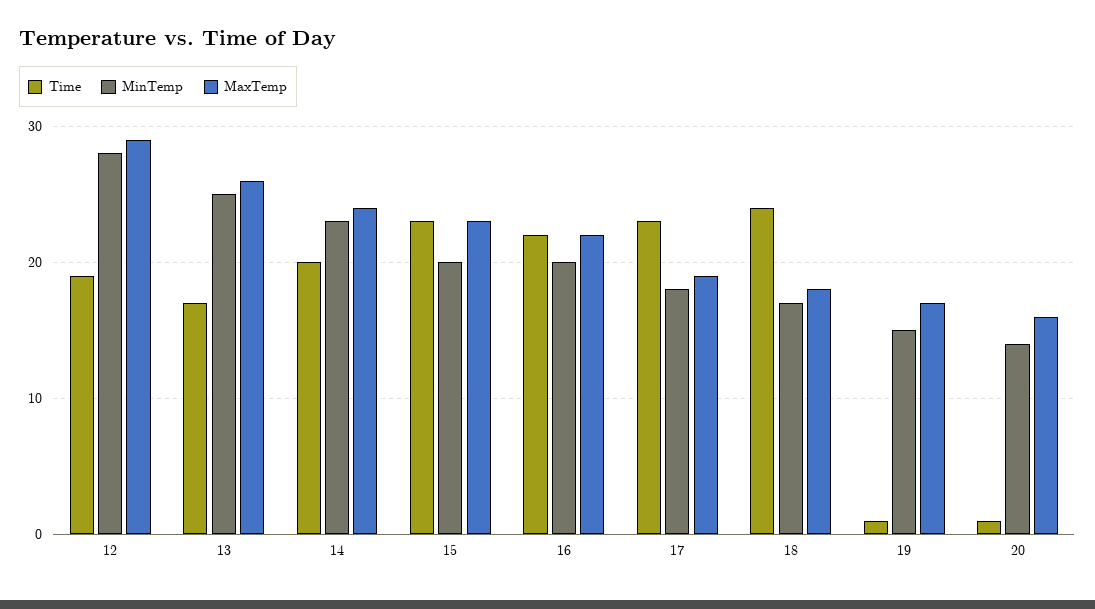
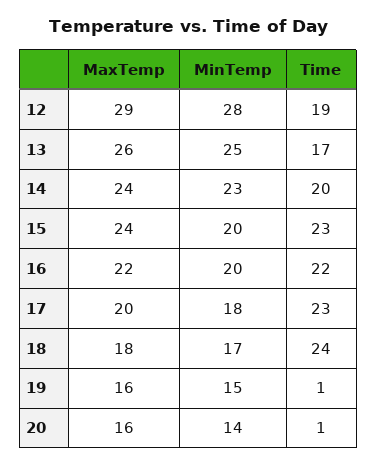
  {
    "Time": {
      "12": 19,
      "13": 17,
      "14": 20,
      "15": 23,
      "16": 22,
      "17": 23,
      "18": 24,
      "19": 1,
      "20": 1
    },
    "MinTemp": {
      "12": 28,
      "13": 25,
      "14": 23,
      "15": 20,
      "16": 20,
      "17": 18,
      "18": 17,
      "19": 15,
      "20": 14
    },
    "MaxTemp": {
      "12": 29,
      "13": 26,
      "14": 24,
-     "15": 23,
+     "15": 24,
      "16": 22,
-     "17": 19,
+     "17": 20,
      "18": 18,
-     "19": 17,
+     "19": 16,
      "20": 16
    }
  }

